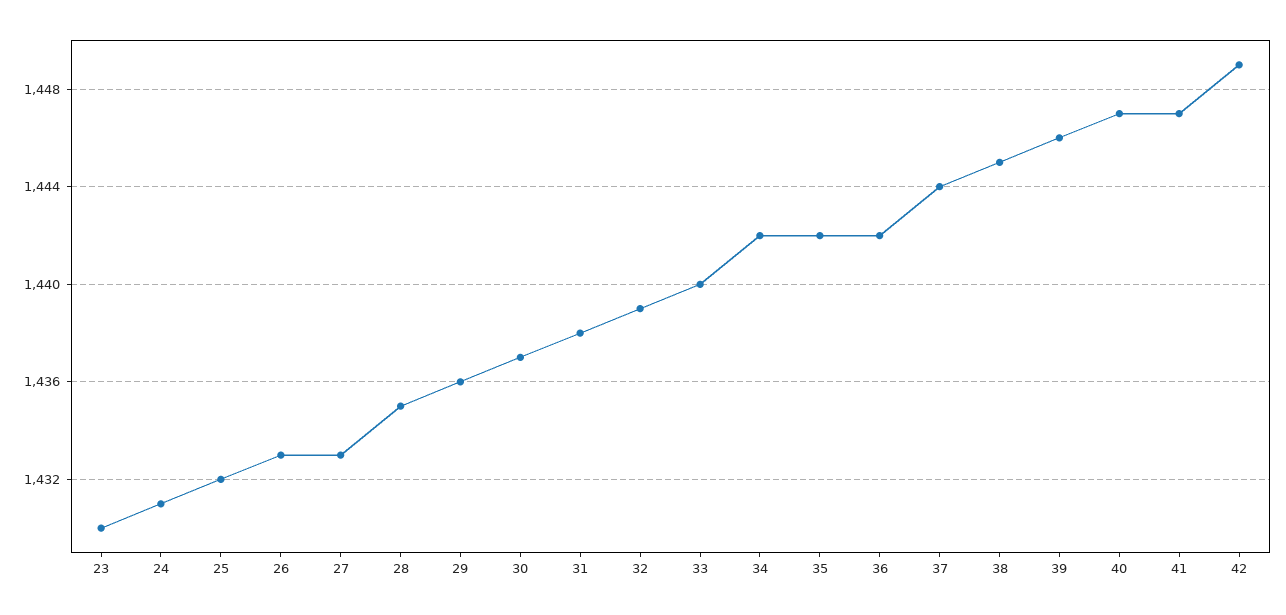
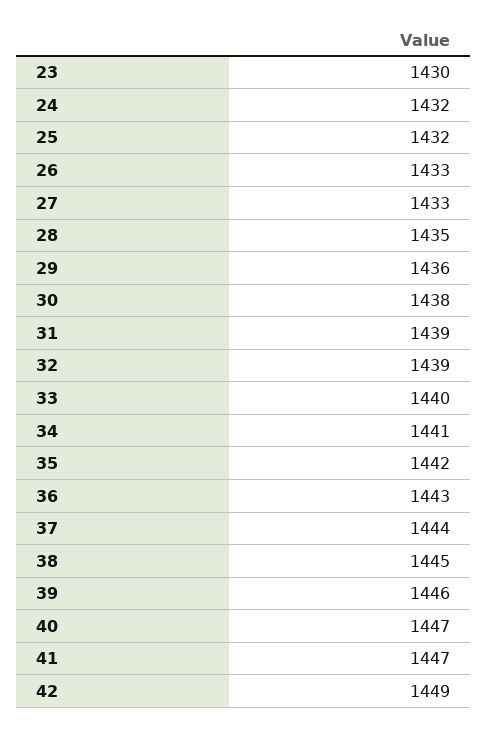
  {
    "23": 1430,
-   "24": 1431,
+   "24": 1432,
    "25": 1432,
    "26": 1433,
    "27": 1433,
    "28": 1435,
    "29": 1436,
-   "30": 1437,
+   "30": 1438,
-   "31": 1438,
+   "31": 1439,
    "32": 1439,
    "33": 1440,
-   "34": 1442,
+   "34": 1441,
    "35": 1442,
-   "36": 1442,
+   "36": 1443,
    "37": 1444,
    "38": 1445,
    "39": 1446,
    "40": 1447,
    "41": 1447,
    "42": 1449
  }

